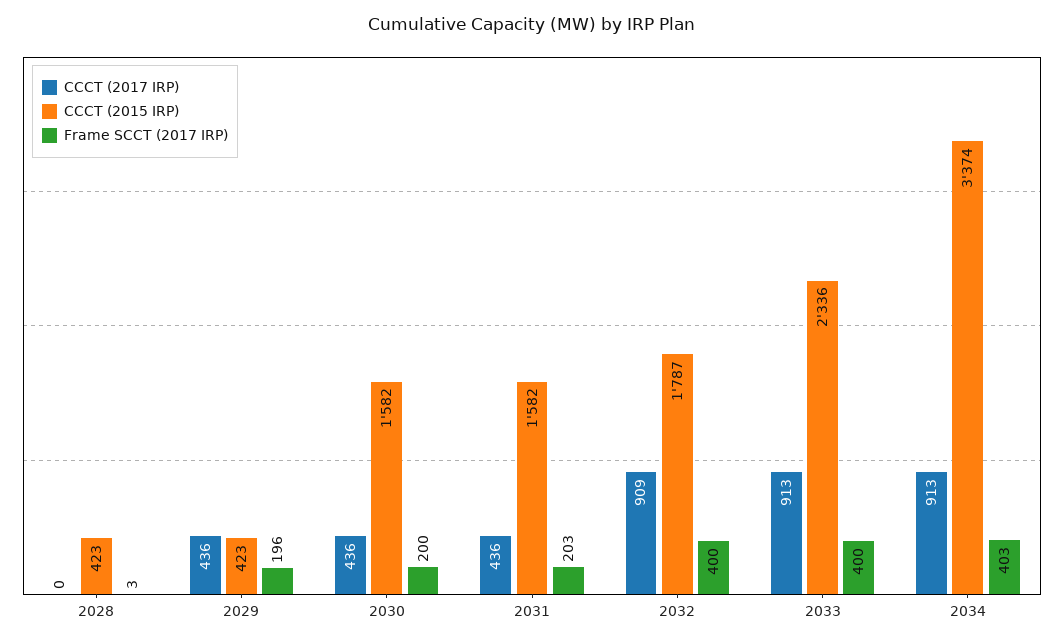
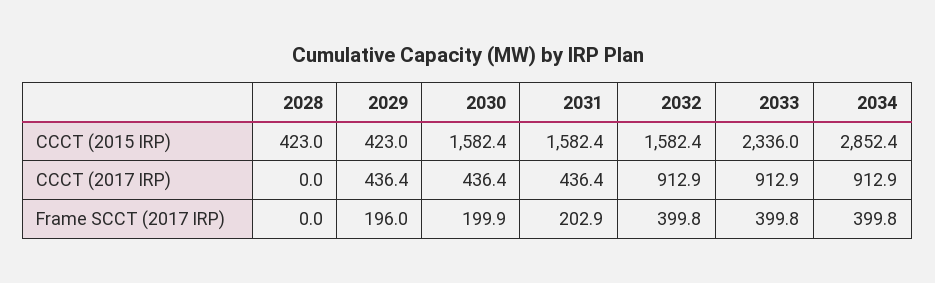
  {
    "CCCT (2017 IRP)": {
      "2028": 0,
      "2029": 436.4,
      "2030": 436.4,
      "2031": 436.4,
-     "2032": 909,
+     "2032": 912.9,
      "2033": 912.9,
      "2034": 912.9
    },
    "CCCT (2015 IRP)": {
      "2028": 423,
      "2029": 423,
      "2030": 1582.4,
      "2031": 1582.4,
-     "2032": 1787,
+     "2032": 1582.4,
      "2033": 2336,
-     "2034": 3374
+     "2034": 2852.4
    },
    "Frame SCCT (2017 IRP)": {
-     "2028": 3,
+     "2028": 0,
      "2029": 196,
      "2030": 199.9,
      "2031": 202.9,
      "2032": 399.8,
      "2033": 399.8,
-     "2034": 403
+     "2034": 399.8
    }
  }

